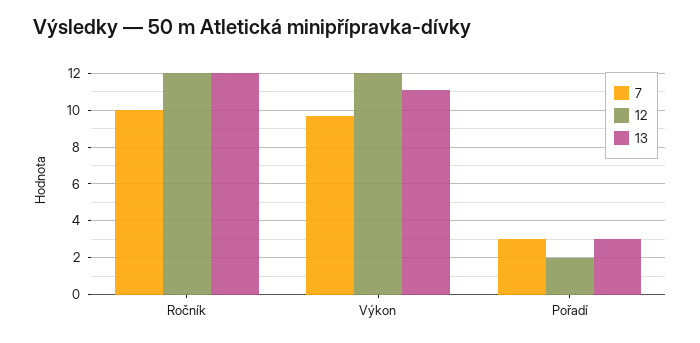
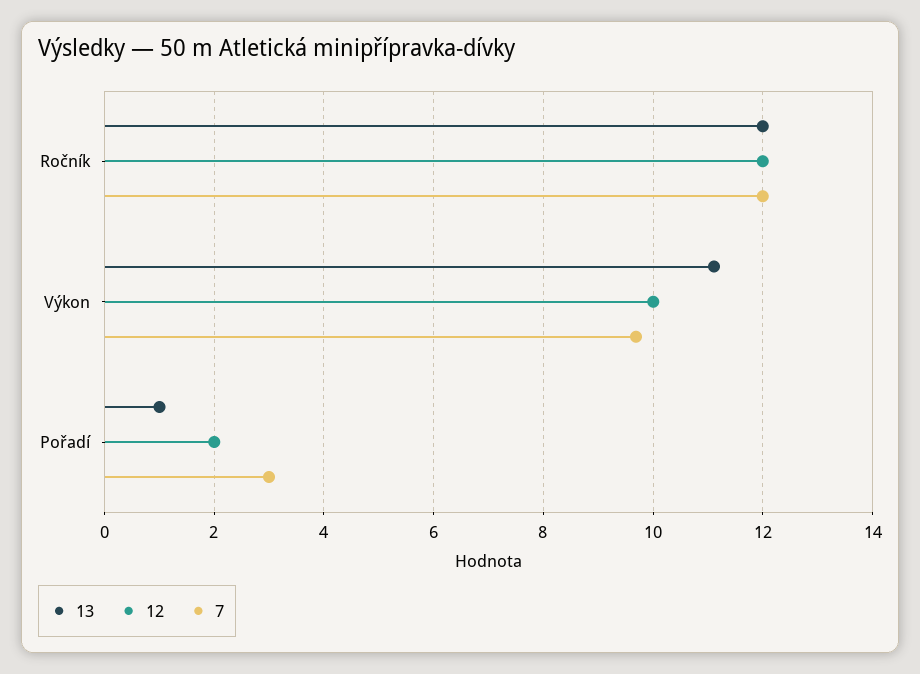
  {
    "7": {
-     "Ročník": 10,
+     "Ročník": 12,
      "Výkon": 9.6,
      "Pořadí": 3
    },
    "12": {
      "Ročník": 12,
-     "Výkon": 12,
+     "Výkon": 10,
      "Pořadí": 2
    },
    "13": {
      "Ročník": 12,
      "Výkon": 11.2,
-     "Pořadí": 3
+     "Pořadí": 1
    }
  }

